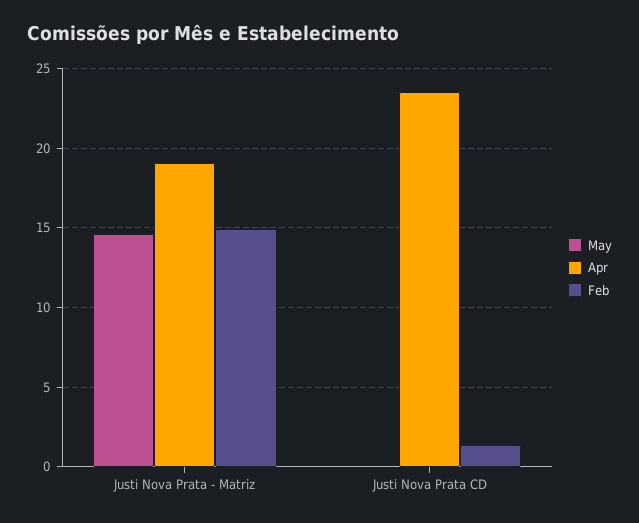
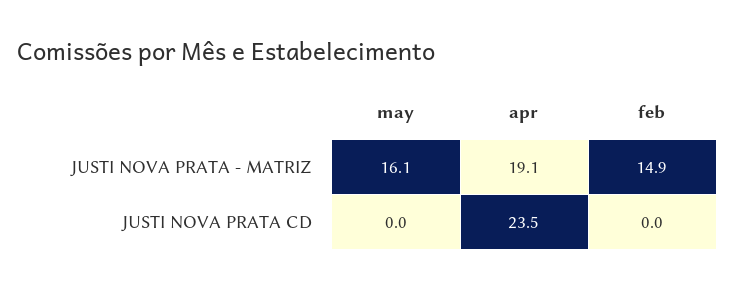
  {
    "May": {
-     "Justi Nova Prata - Matriz": 14.5,
+     "Justi Nova Prata - Matriz": 16.1,
      "Justi Nova Prata CD": 0
    },
    "Apr": {
      "Justi Nova Prata - Matriz": 19.1,
      "Justi Nova Prata CD": 23.5
    },
    "Feb": {
      "Justi Nova Prata - Matriz": 14.9,
-     "Justi Nova Prata CD": 1.5
+     "Justi Nova Prata CD": 0
    }
  }

